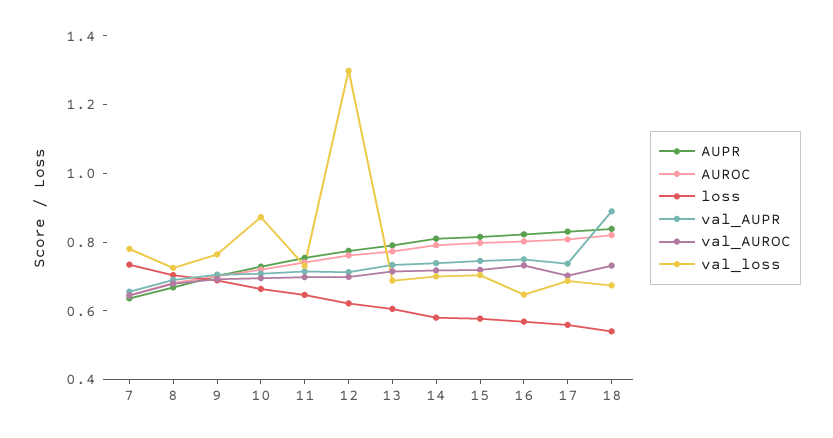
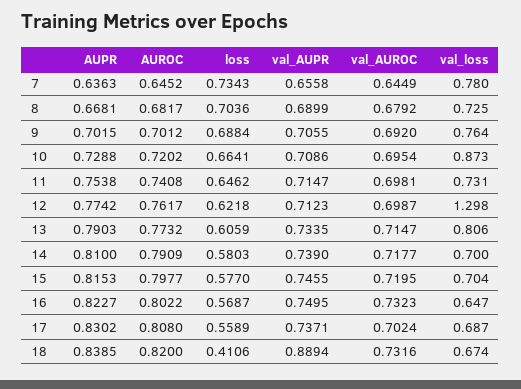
  {
    "AUPR": {
      "7": 0.6363,
      "8": 0.6681,
      "9": 0.7015,
      "10": 0.7288,
      "11": 0.7538,
      "12": 0.7742,
      "13": 0.7903,
      "14": 0.81,
      "15": 0.8153,
      "16": 0.8227,
      "17": 0.8302,
      "18": 0.8385
    },
    "AUROC": {
      "7": 0.6452,
      "8": 0.6817,
      "9": 0.7012,
      "10": 0.7202,
      "11": 0.7408,
      "12": 0.7617,
      "13": 0.7732,
      "14": 0.7909,
      "15": 0.7977,
      "16": 0.8022,
      "17": 0.808,
      "18": 0.82
    },
    "loss": {
      "7": 0.7343,
      "8": 0.7036,
      "9": 0.6884,
      "10": 0.6641,
      "11": 0.6462,
      "12": 0.6218,
      "13": 0.6059,
      "14": 0.5803,
      "15": 0.577,
      "16": 0.5687,
      "17": 0.5589,
-     "18": 0.55
+     "18": 0.4106
    },
    "val_AUPR": {
      "7": 0.6558,
      "8": 0.6899,
      "9": 0.7055,
      "10": 0.7086,
      "11": 0.7147,
      "12": 0.7123,
      "13": 0.7335,
      "14": 0.739,
      "15": 0.7455,
      "16": 0.7495,
      "17": 0.7371,
      "18": 0.8894
    },
    "val_AUROC": {
      "7": 0.6449,
      "8": 0.6792,
      "9": 0.692,
      "10": 0.6954,
      "11": 0.6981,
      "12": 0.6987,
      "13": 0.7147,
      "14": 0.7177,
      "15": 0.7195,
      "16": 0.7323,
      "17": 0.7024,
      "18": 0.7316
    },
    "val_loss": {
      "7": 0.78,
      "8": 0.725,
      "9": 0.764,
      "10": 0.873,
      "11": 0.731,
      "12": 1.298,
-     "13": 0.7,
+     "13": 0.806,
      "14": 0.7,
      "15": 0.704,
      "16": 0.647,
      "17": 0.687,
      "18": 0.674
    }
  }

